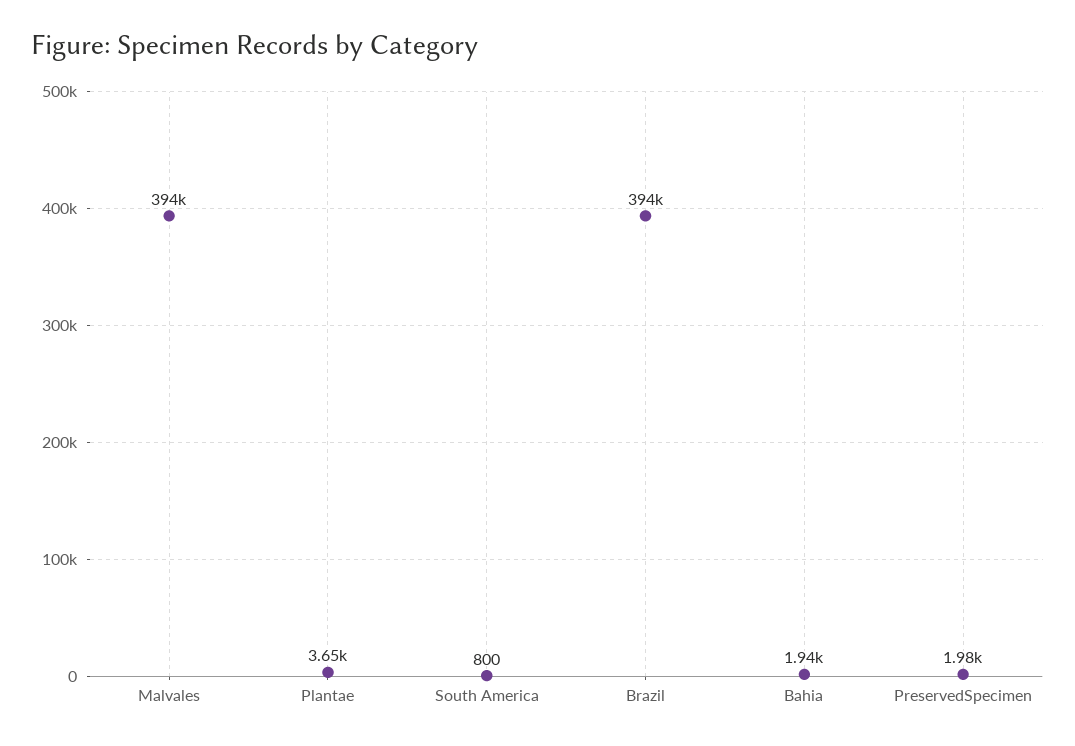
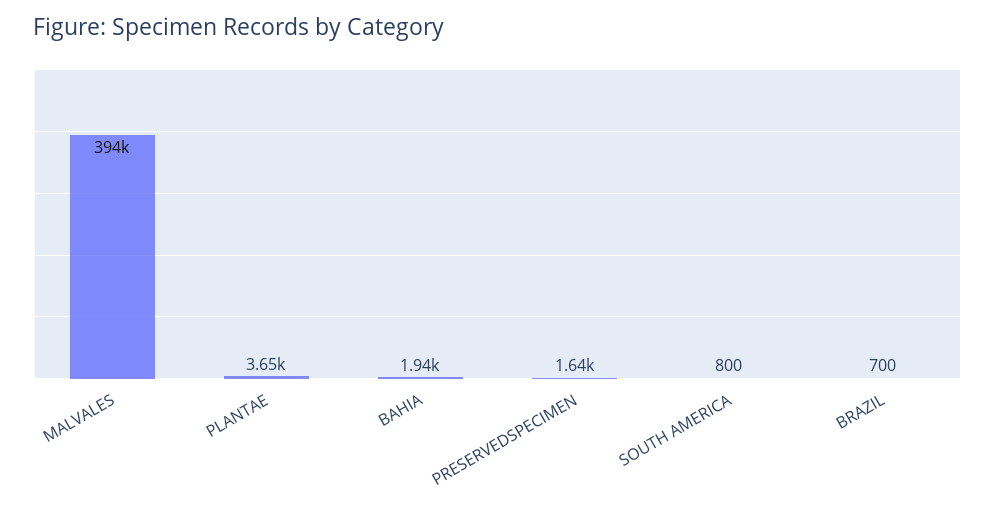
  {
    "Malvales": 394000,
    "Plantae": 3650,
    "South America": 800,
-   "Brazil": 394000,
+   "Brazil": 700,
    "Bahia": 1940,
-   "PreservedSpecimen": 1980
+   "PreservedSpecimen": 1640
  }

